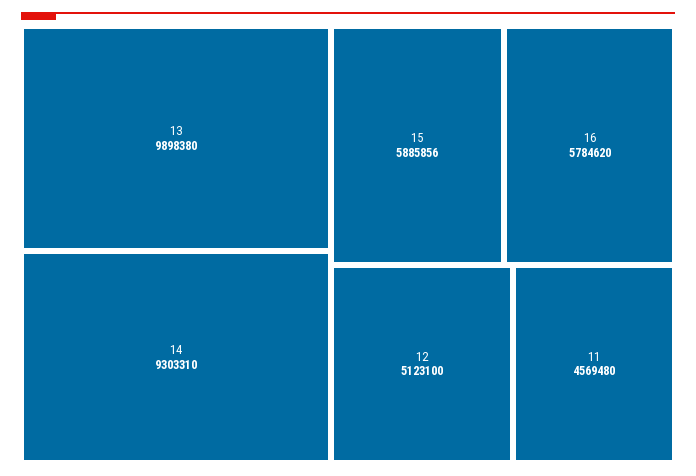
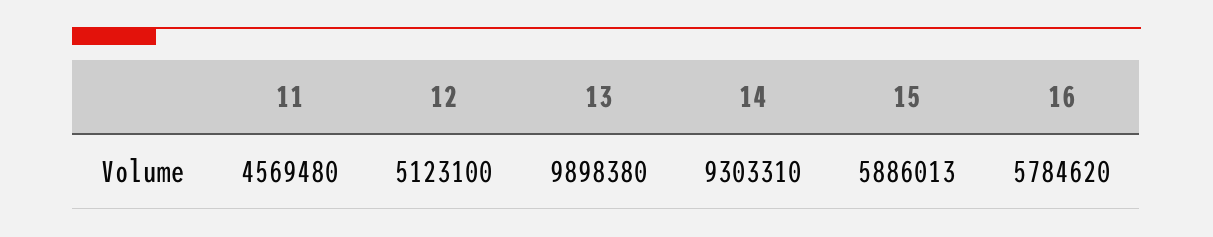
  {
    "13": 9898380,
    "14": 9303310,
-   "15": 5885856,
+   "15": 5886013,
    "16": 5784620,
    "12": 5123100,
    "11": 4569480
  }

